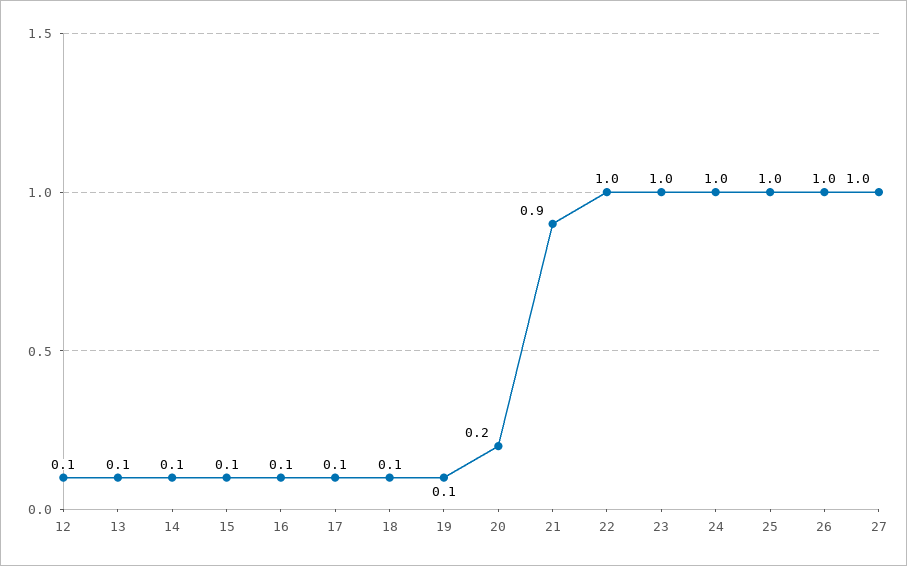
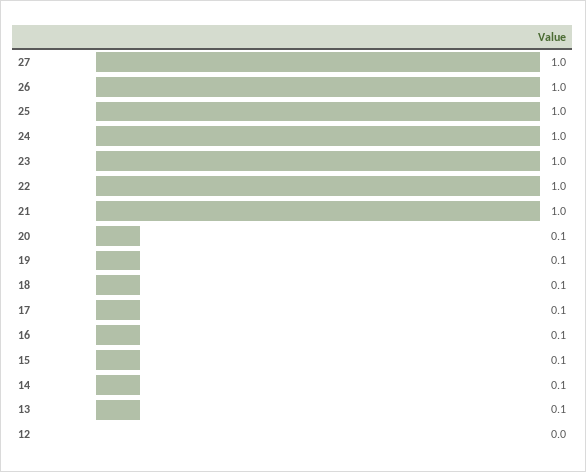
  {
-   "12": 0.1,
+   "12": 0,
    "13": 0.1,
    "14": 0.1,
    "15": 0.1,
    "16": 0.1,
    "17": 0.1,
    "18": 0.1,
    "19": 0.1,
-   "20": 0.2,
+   "20": 0.1,
-   "21": 0.9,
+   "21": 1,
    "22": 1,
    "23": 1,
    "24": 1,
    "25": 1,
    "26": 1,
    "27": 1
  }

